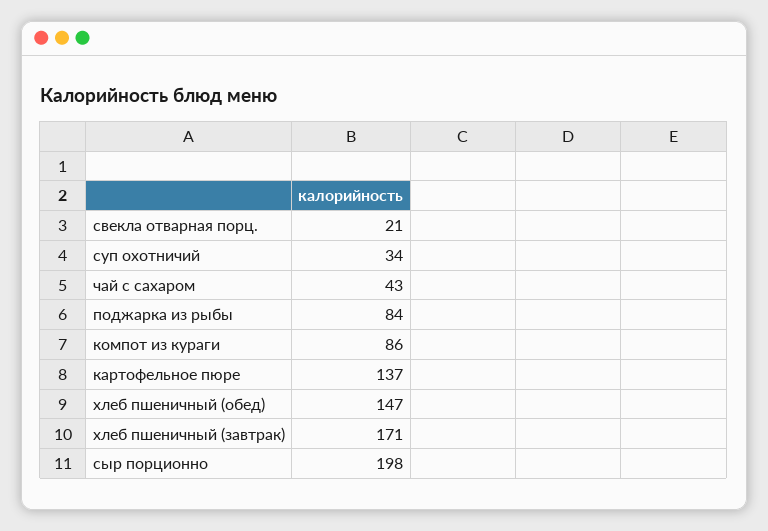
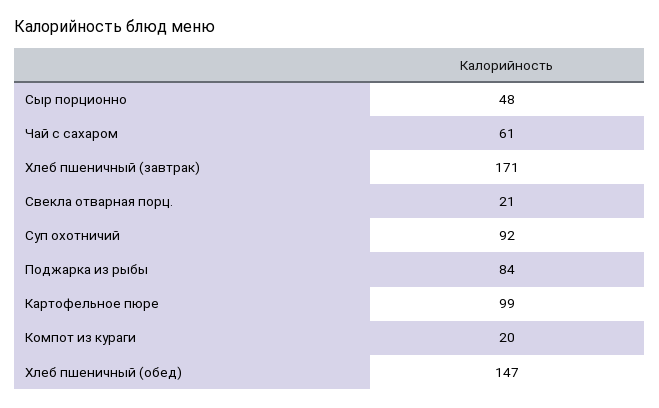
  {
    "свекла отварная порц.": 21,
-   "суп охотничий": 34,
+   "суп охотничий": 92,
-   "чай с сахаром": 43,
+   "чай с сахаром": 61,
    "поджарка из рыбы": 84,
-   "компот из кураги": 86,
+   "компот из кураги": 20,
-   "картофельное пюре": 137,
+   "картофельное пюре": 99,
    "хлеб пшеничный (обед)": 147,
    "хлеб пшеничный (завтрак)": 171,
-   "сыр порционно": 198
+   "сыр порционно": 48
  }

